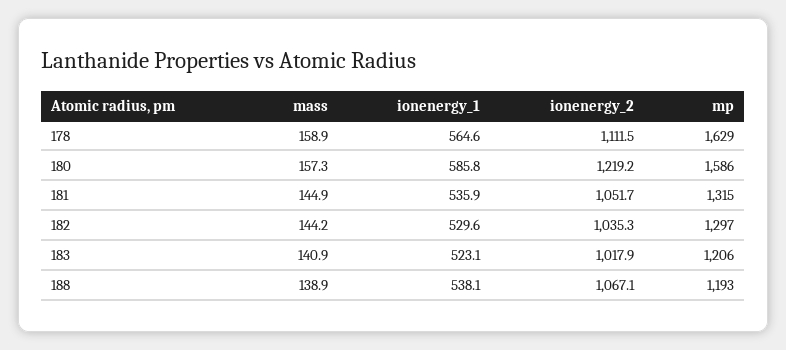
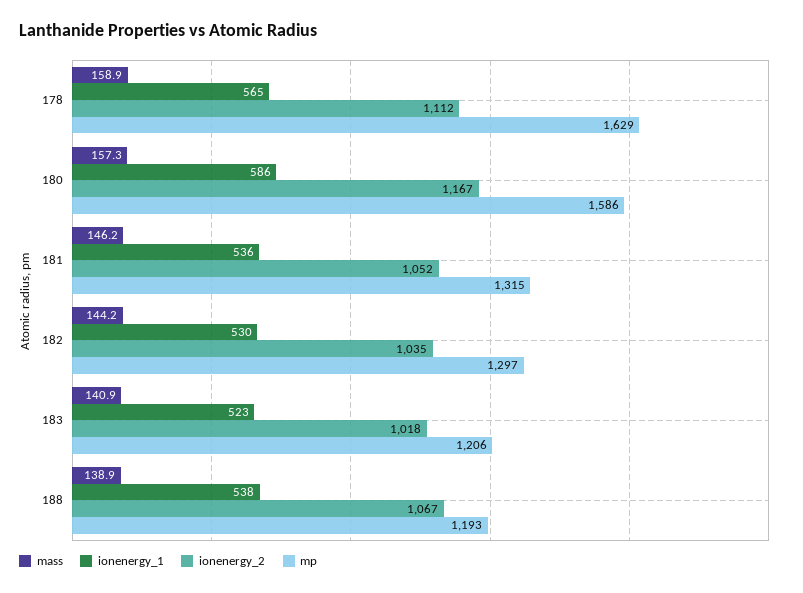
  {
    "mass": {
      "178": 158.9,
      "180": 157.3,
-     "181": 144.9,
+     "181": 146.2,
      "182": 144.2,
      "183": 140.9,
      "188": 138.9
    },
    "ionenergy_1": {
      "178": 564.6,
      "180": 585.8,
      "181": 535.9,
      "182": 529.6,
      "183": 523.1,
      "188": 538.1
    },
    "ionenergy_2": {
      "178": 1111.5,
-     "180": 1219.2,
+     "180": 1167,
      "181": 1051.7,
      "182": 1035.3,
      "183": 1017.9,
      "188": 1067.1
    },
    "mp": {
      "178": 1629,
      "180": 1586,
      "181": 1315,
      "182": 1297,
      "183": 1206,
      "188": 1193
    }
  }

